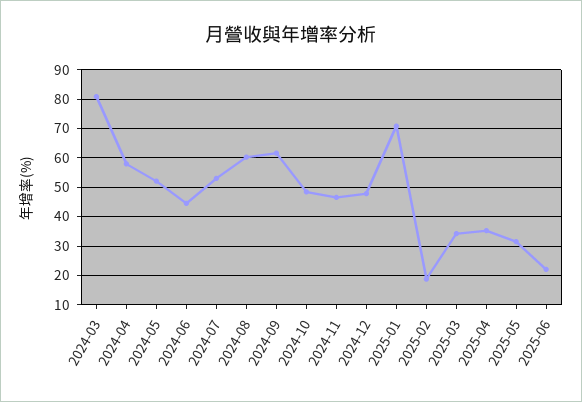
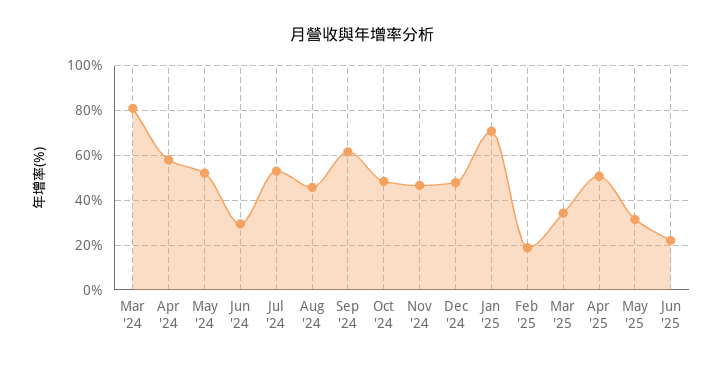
  {
    "2024-03": 80,
    "2024-04": 57.5,
    "2024-05": 52.5,
-   "2024-06": 45,
+   "2024-06": 30,
    "2024-07": 52.5,
-   "2024-08": 60,
+   "2024-08": 45,
    "2024-09": 62.5,
    "2024-10": 47.5,
    "2024-11": 47.5,
    "2024-12": 47.5,
    "2025-01": 70,
    "2025-02": 17.5,
    "2025-03": 35,
-   "2025-04": 35,
+   "2025-04": 50,
    "2025-05": 32.5,
    "2025-06": 22.5
  }

